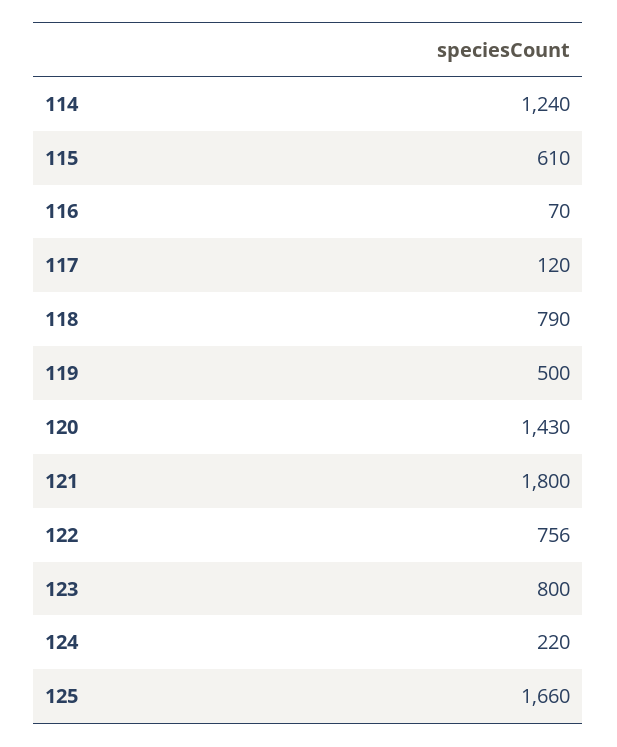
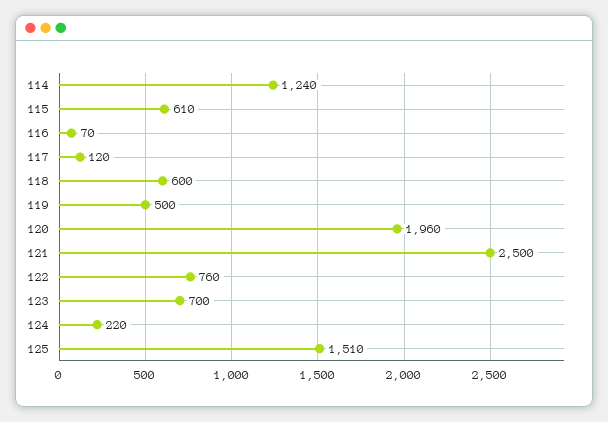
  {
    "114": 1240,
    "115": 610,
    "116": 70,
    "117": 120,
-   "118": 790,
+   "118": 600,
    "119": 500,
-   "120": 1430,
+   "120": 1960,
-   "121": 1800,
+   "121": 2500,
-   "122": 756,
+   "122": 760,
-   "123": 800,
+   "123": 700,
    "124": 220,
-   "125": 1660
+   "125": 1510
  }

